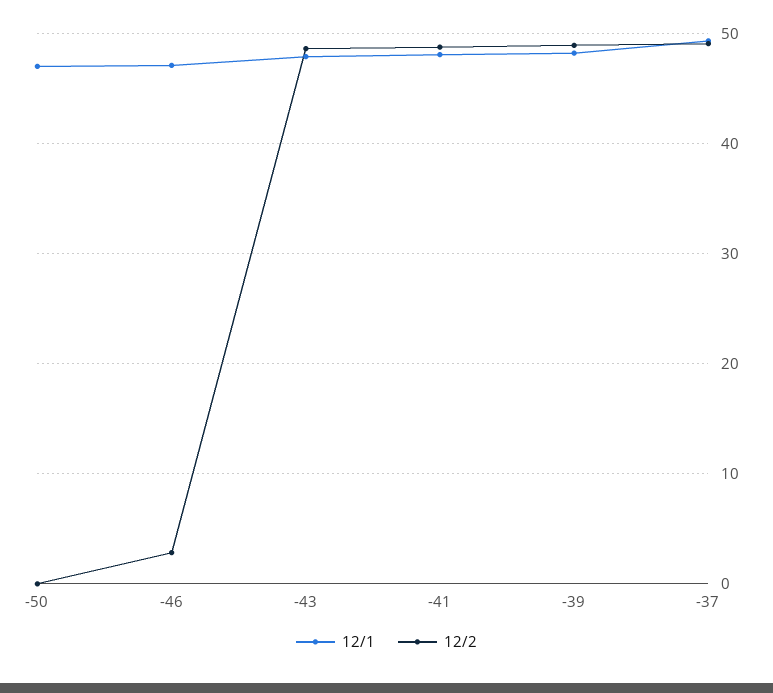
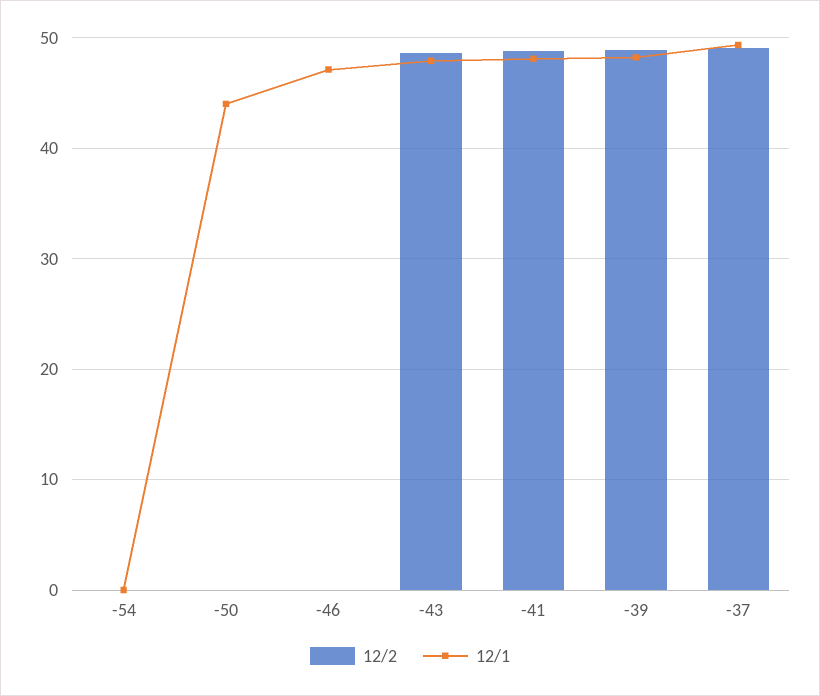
  {
    "12/1": {
-     "-50": 47,
+     "-50": 44,
      "-46": 47,
      "-43": 48,
      "-41": 48,
      "-39": 48,
-     "-37": 49
+     "-37": 49,
+     "-54": 0
    },
    "12/2": {
      "-50": 0,
-     "-46": 3,
+     "-46": 0,
      "-43": 49,
      "-41": 49,
      "-39": 49,
-     "-37": 49
+     "-37": 49,
+     "-54": 0
    }
  }

